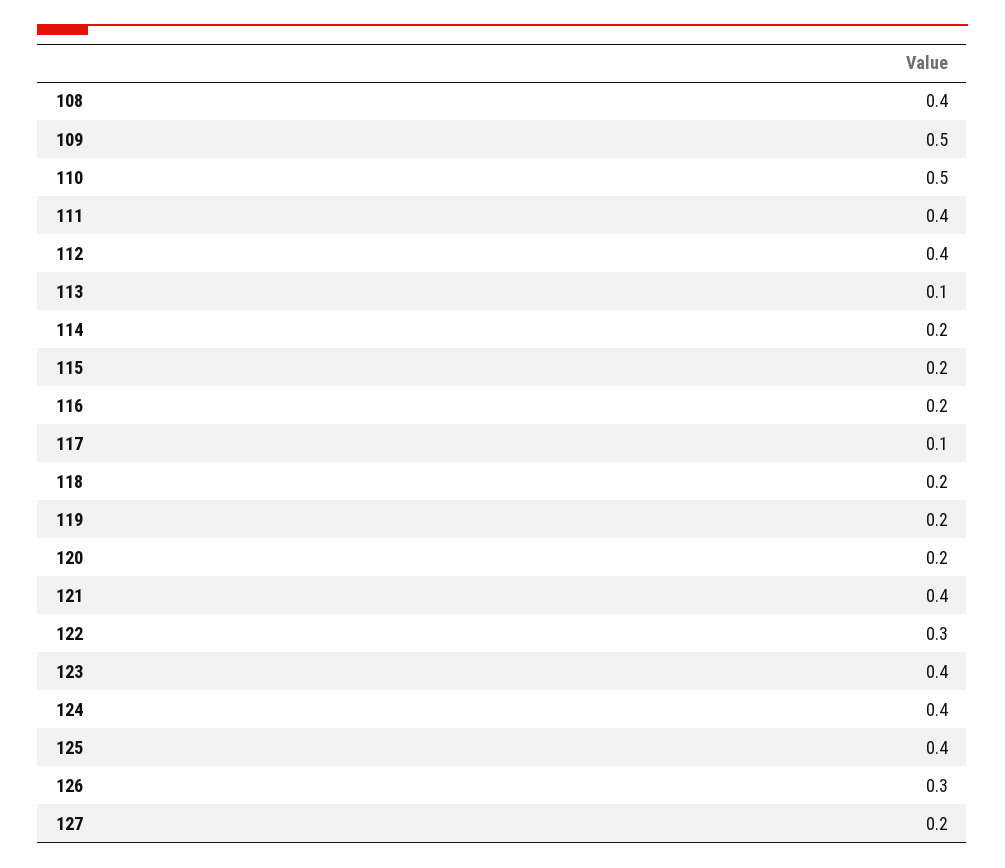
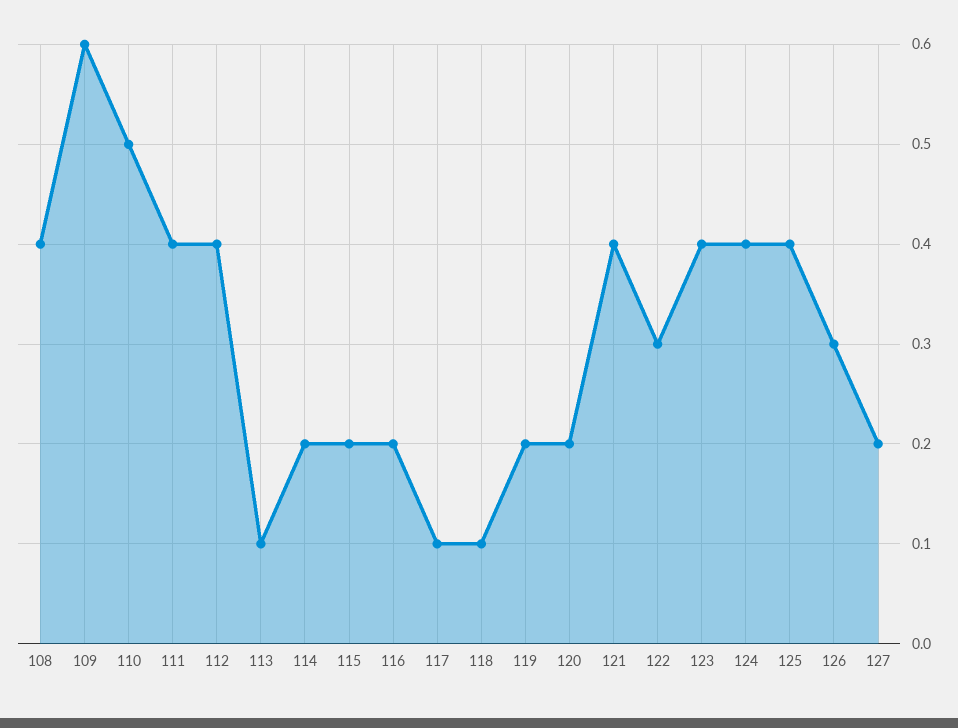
  {
    "108": 0.4,
-   "109": 0.5,
+   "109": 0.6,
    "110": 0.5,
    "111": 0.4,
    "112": 0.4,
    "113": 0.1,
    "114": 0.2,
    "115": 0.2,
    "116": 0.2,
    "117": 0.1,
-   "118": 0.2,
+   "118": 0.1,
    "119": 0.2,
    "120": 0.2,
    "121": 0.4,
    "122": 0.3,
    "123": 0.4,
    "124": 0.4,
    "125": 0.4,
    "126": 0.3,
    "127": 0.2
  }

